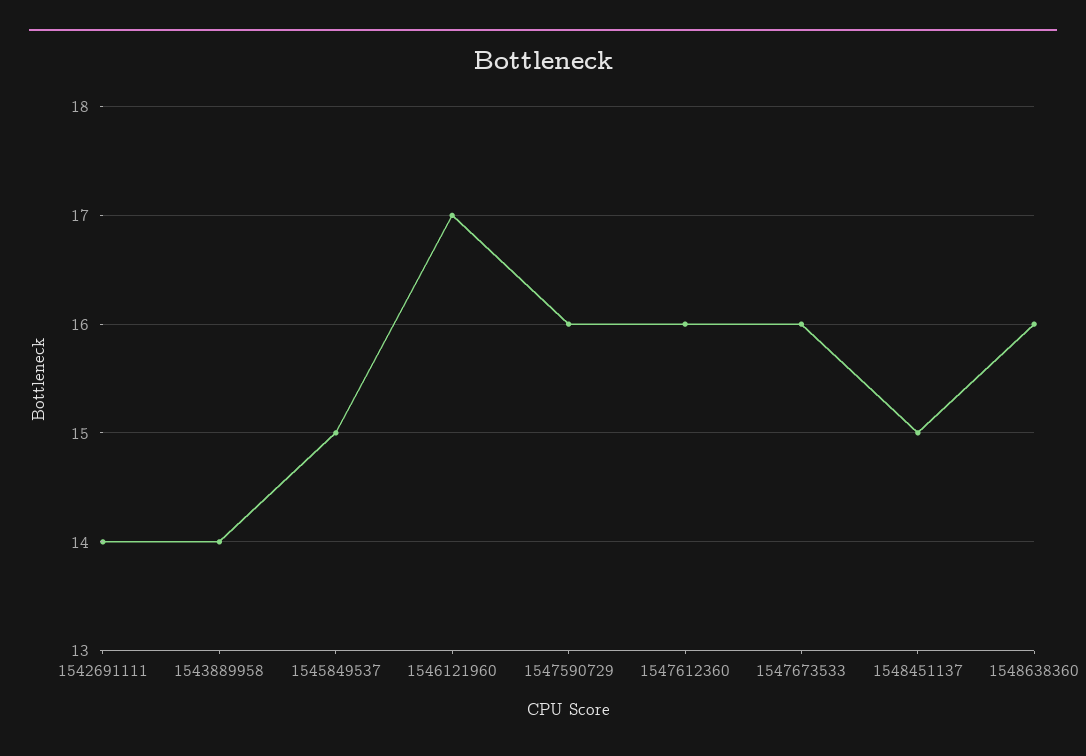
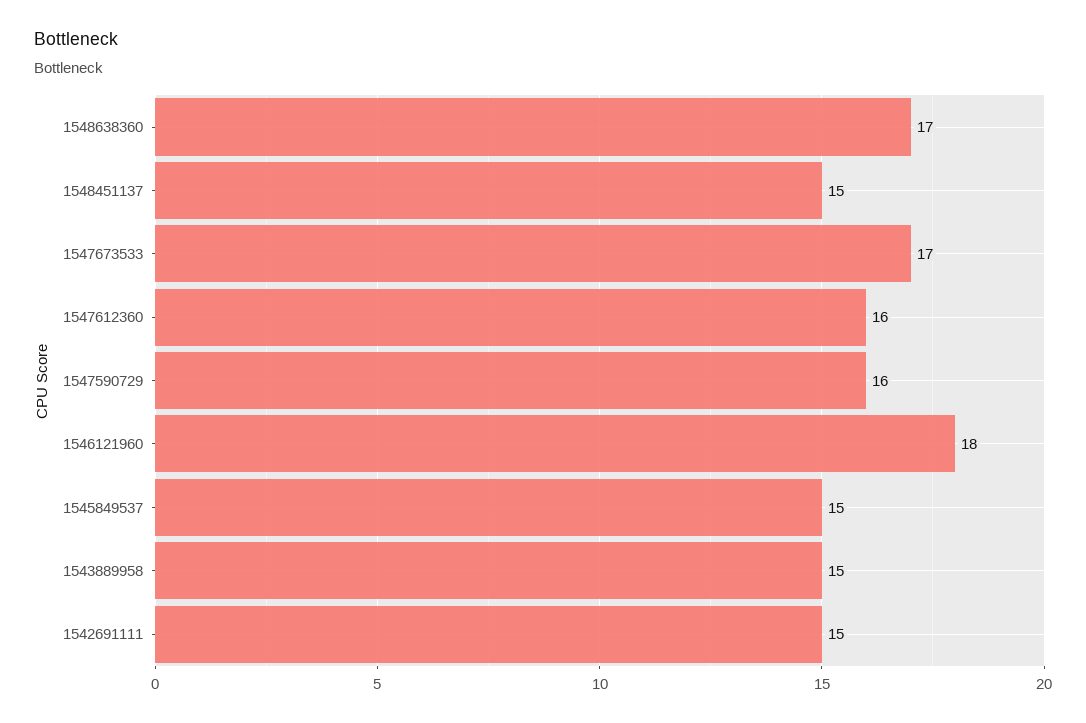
  {
-   "1542691111": 14,
+   "1542691111": 15,
-   "1543889958": 14,
+   "1543889958": 15,
    "1545849537": 15,
-   "1546121960": 17,
+   "1546121960": 18,
    "1547590729": 16,
    "1547612360": 16,
-   "1547673533": 16,
+   "1547673533": 17,
    "1548451137": 15,
-   "1548638360": 16
+   "1548638360": 17
  }

